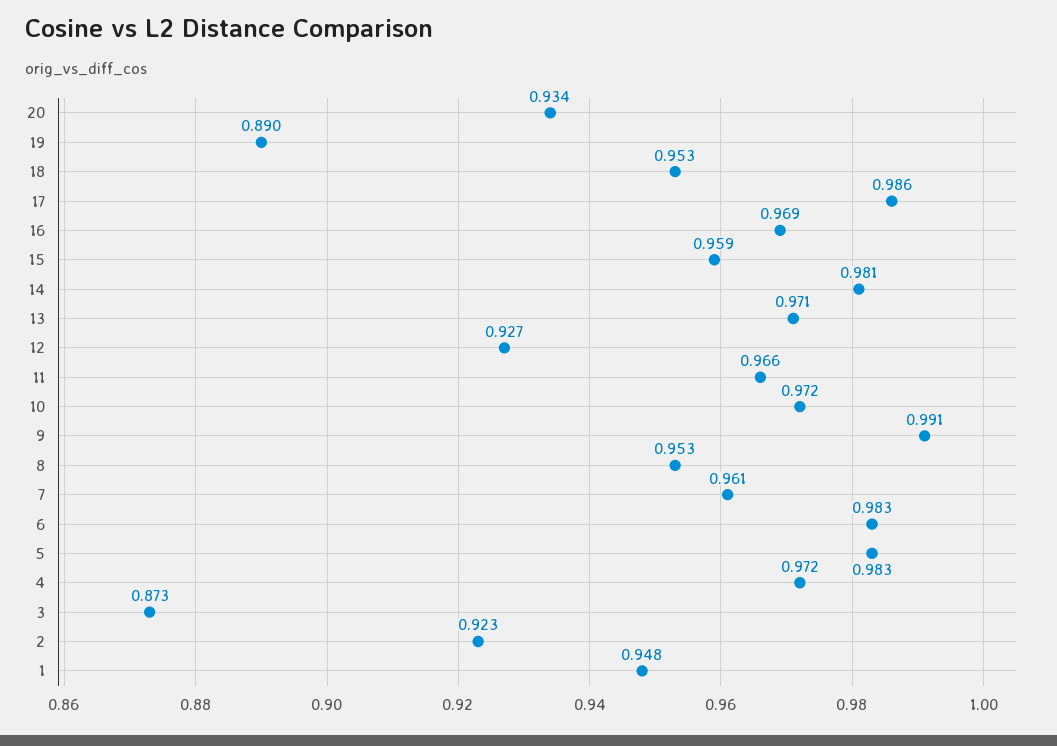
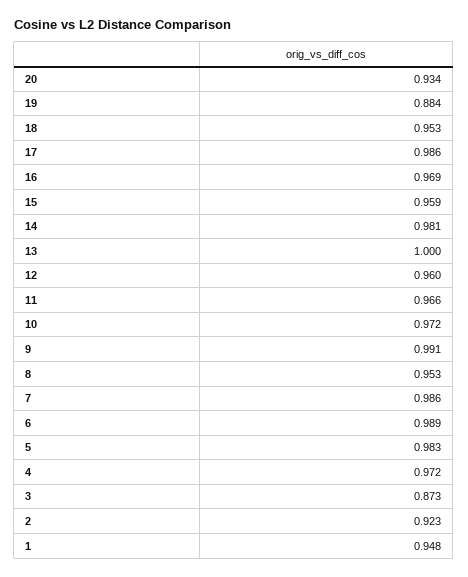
  {
    "20": 0.934,
-   "19": 0.89,
+   "19": 0.884,
    "18": 0.953,
    "17": 0.986,
    "16": 0.969,
    "15": 0.959,
    "14": 0.981,
-   "13": 0.971,
+   "13": 1,
-   "12": 0.927,
+   "12": 0.96,
    "11": 0.966,
    "10": 0.972,
    "9": 0.991,
    "8": 0.953,
-   "7": 0.961,
+   "7": 0.986,
-   "6": 0.983,
+   "6": 0.989,
    "5": 0.983,
    "4": 0.972,
    "3": 0.873,
    "2": 0.923,
    "1": 0.948
  }

